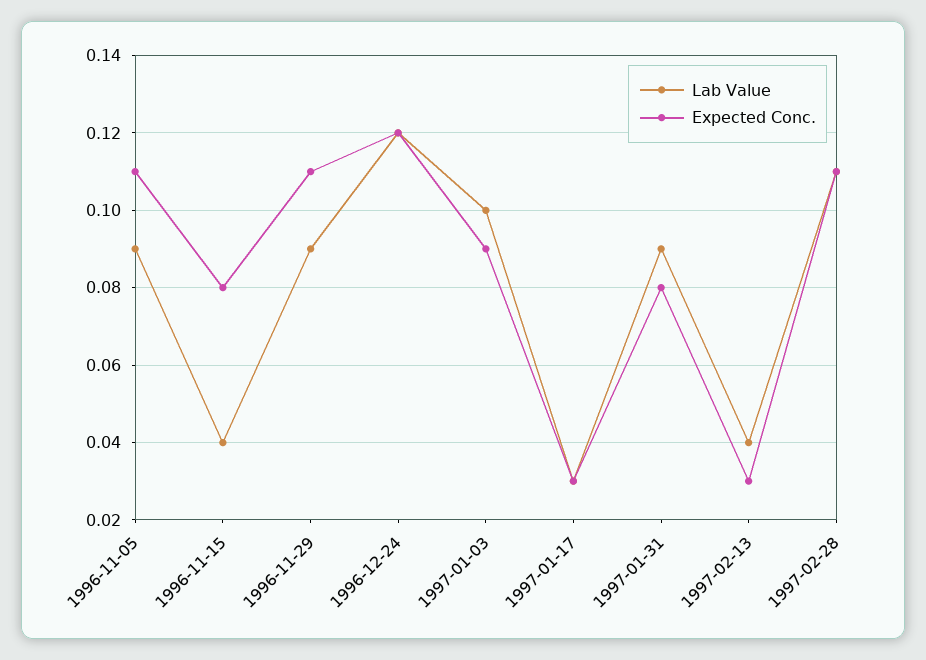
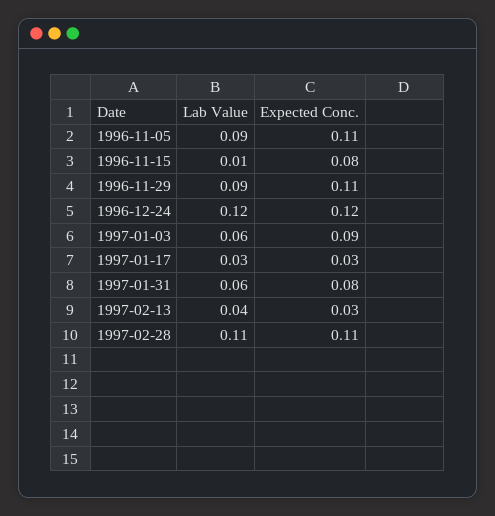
  {
    "Lab Value": {
      "1996-11-05": 0.09,
-     "1996-11-15": 0.04,
+     "1996-11-15": 0.01,
      "1996-11-29": 0.09,
      "1996-12-24": 0.12,
-     "1997-01-03": 0.1,
+     "1997-01-03": 0.06,
      "1997-01-17": 0.03,
-     "1997-01-31": 0.09,
+     "1997-01-31": 0.06,
      "1997-02-13": 0.04,
      "1997-02-28": 0.11
    },
    "Expected Conc.": {
      "1996-11-05": 0.11,
      "1996-11-15": 0.08,
      "1996-11-29": 0.11,
      "1996-12-24": 0.12,
      "1997-01-03": 0.09,
      "1997-01-17": 0.03,
      "1997-01-31": 0.08,
      "1997-02-13": 0.03,
      "1997-02-28": 0.11
    }
  }

